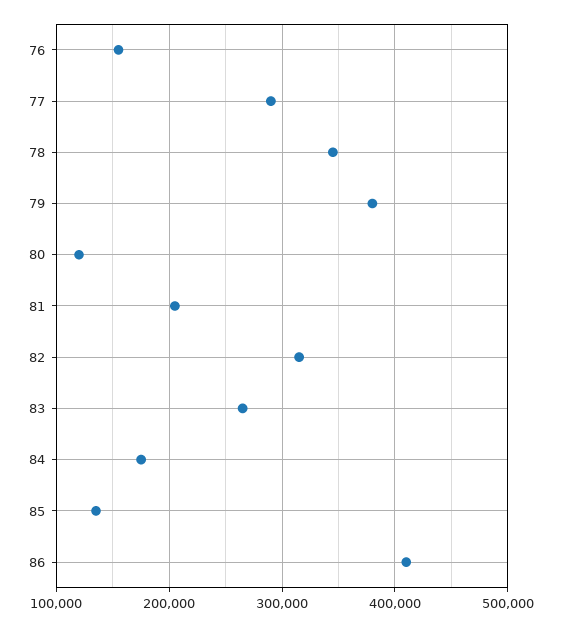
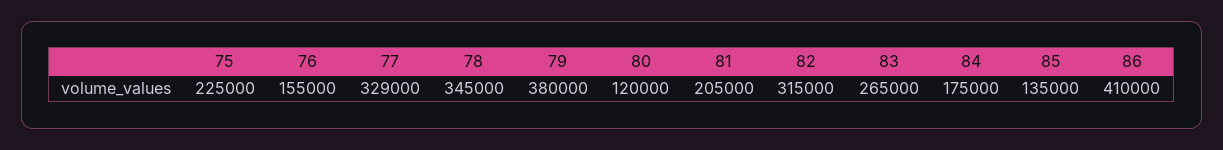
  {
    "76": 155000,
-   "77": 290000,
+   "77": 329000,
    "78": 345000,
    "79": 380000,
    "80": 120000,
    "81": 205000,
    "82": 315000,
    "83": 265000,
    "84": 175000,
    "85": 135000,
-   "86": 410000
+   "86": 410000,
+   "75": 225000
  }

